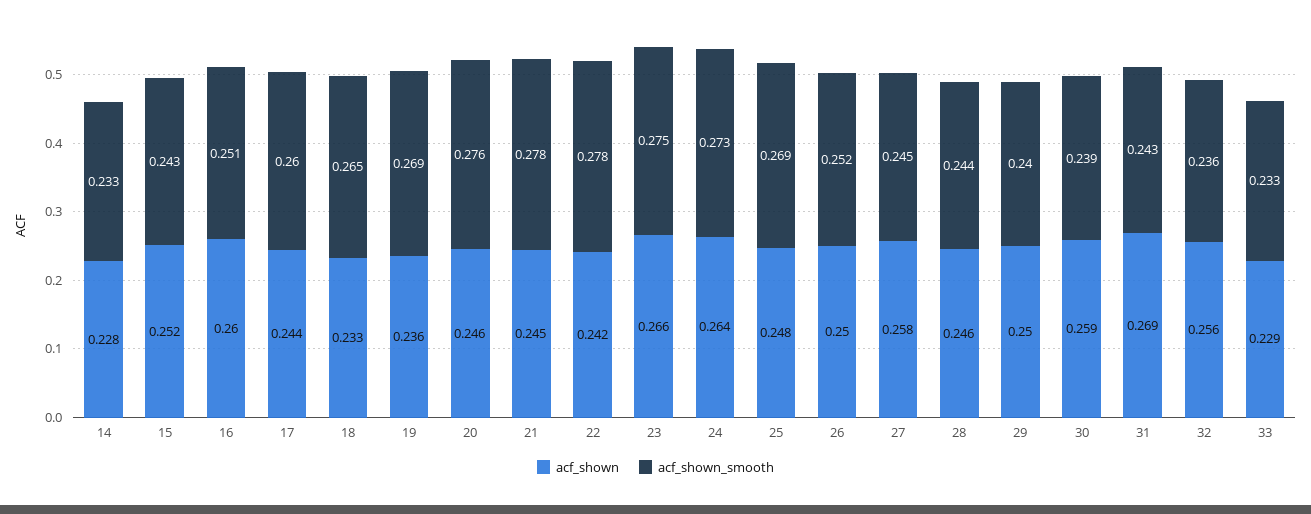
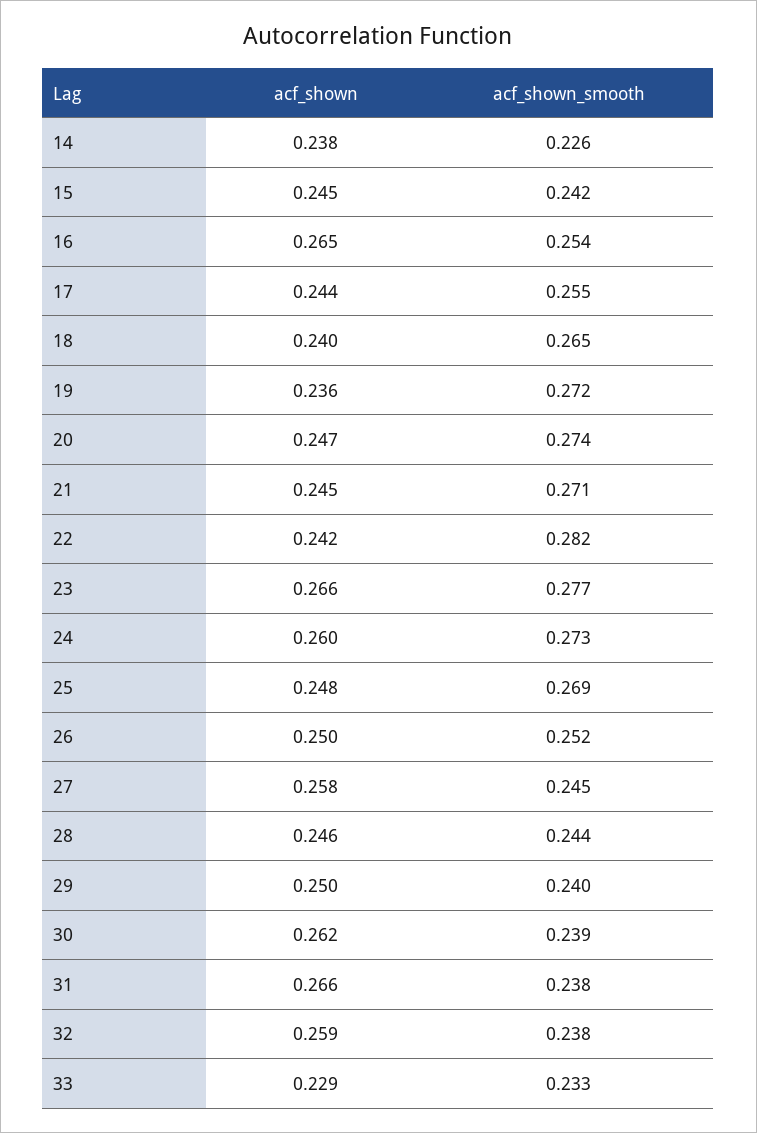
  {
    "acf_shown": {
-     "14": 0.228,
+     "14": 0.238,
-     "15": 0.252,
+     "15": 0.245,
-     "16": 0.26,
+     "16": 0.265,
      "17": 0.244,
-     "18": 0.233,
+     "18": 0.24,
      "19": 0.236,
-     "20": 0.246,
+     "20": 0.247,
      "21": 0.245,
      "22": 0.242,
      "23": 0.266,
-     "24": 0.264,
+     "24": 0.26,
      "25": 0.248,
      "26": 0.25,
      "27": 0.258,
      "28": 0.246,
      "29": 0.25,
-     "30": 0.259,
+     "30": 0.262,
-     "31": 0.269,
+     "31": 0.266,
-     "32": 0.256,
+     "32": 0.259,
      "33": 0.229
    },
    "acf_shown_smooth": {
-     "14": 0.233,
+     "14": 0.226,
-     "15": 0.243,
+     "15": 0.242,
-     "16": 0.251,
+     "16": 0.254,
-     "17": 0.26,
+     "17": 0.255,
      "18": 0.265,
-     "19": 0.269,
+     "19": 0.272,
-     "20": 0.276,
+     "20": 0.274,
-     "21": 0.278,
+     "21": 0.271,
-     "22": 0.278,
+     "22": 0.282,
-     "23": 0.275,
+     "23": 0.277,
      "24": 0.273,
      "25": 0.269,
      "26": 0.252,
      "27": 0.245,
      "28": 0.244,
      "29": 0.24,
      "30": 0.239,
-     "31": 0.243,
+     "31": 0.238,
-     "32": 0.236,
+     "32": 0.238,
      "33": 0.233
    }
  }

